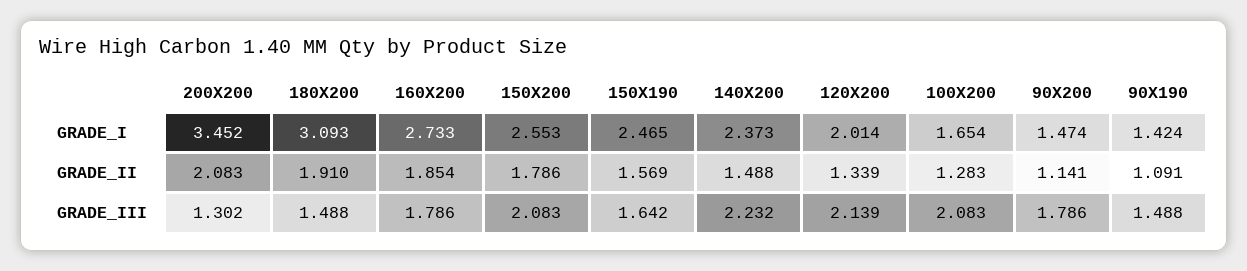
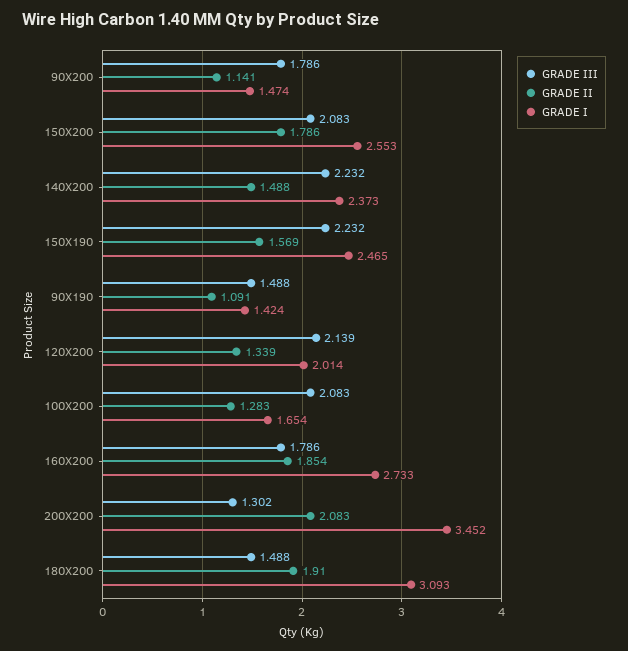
  {
    "GRADE_I": {
      "200X200": 3.452,
      "180X200": 3.093,
      "160X200": 2.733,
      "150X200": 2.553,
      "150X190": 2.465,
      "140X200": 2.373,
      "120X200": 2.014,
      "100X200": 1.654,
      "90X200": 1.474,
      "90X190": 1.424
    },
    "GRADE_II": {
      "200X200": 2.083,
      "180X200": 1.91,
      "160X200": 1.854,
      "150X200": 1.786,
      "150X190": 1.569,
      "140X200": 1.488,
      "120X200": 1.339,
      "100X200": 1.283,
      "90X200": 1.141,
      "90X190": 1.091
    },
    "GRADE_III": {
      "200X200": 1.302,
      "180X200": 1.488,
      "160X200": 1.786,
      "150X200": 2.083,
-     "150X190": 1.642,
+     "150X190": 2.232,
      "140X200": 2.232,
      "120X200": 2.139,
      "100X200": 2.083,
      "90X200": 1.786,
      "90X190": 1.488
    }
  }

